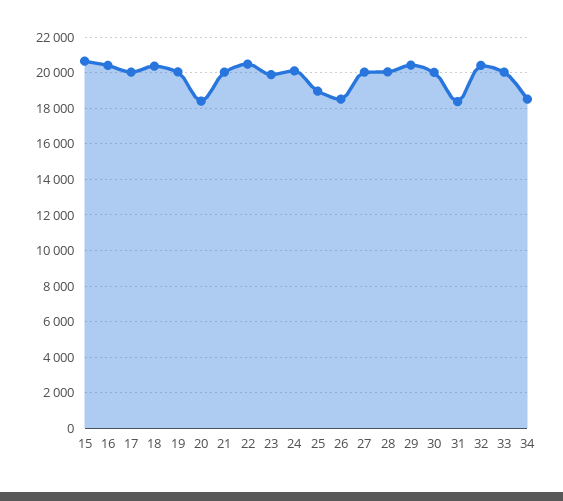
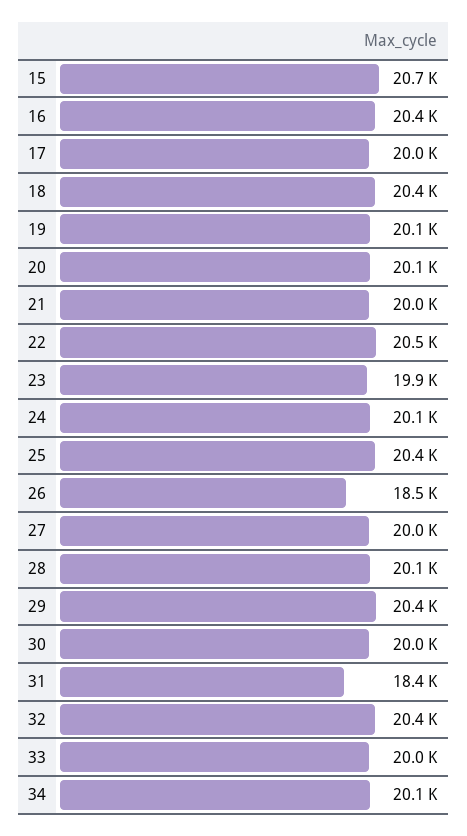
  {
    "15": 20700,
    "16": 20400,
    "17": 20000,
    "18": 20400,
    "19": 20100,
-   "20": 18500,
+   "20": 20100,
    "21": 20000,
    "22": 20500,
    "23": 19900,
    "24": 20100,
-   "25": 19000,
+   "25": 20400,
    "26": 18500,
    "27": 20000,
    "28": 20100,
    "29": 20400,
    "30": 20000,
    "31": 18400,
    "32": 20400,
    "33": 20000,
-   "34": 18500
+   "34": 20100
  }

